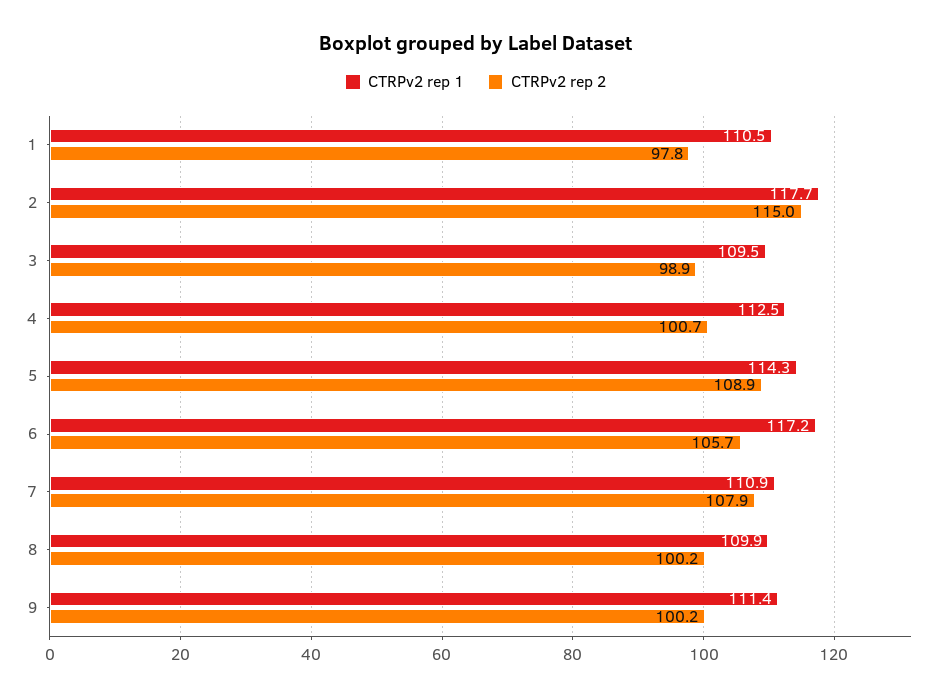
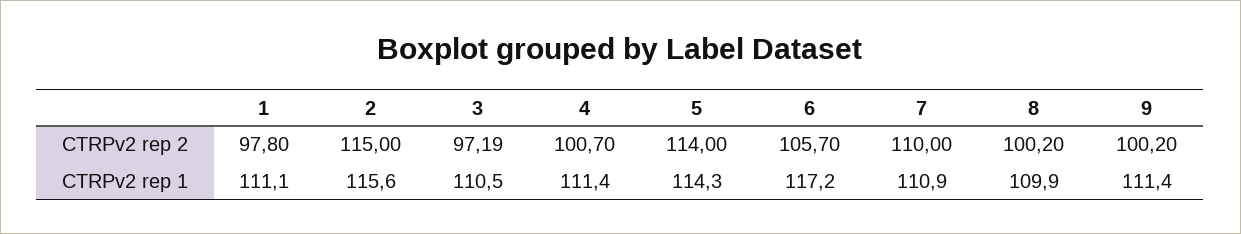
  {
    "CTRPv2 rep 1": {
-     "1": 110.5,
+     "1": 111.1,
-     "2": 117.7,
+     "2": 115.6,
-     "3": 109.5,
+     "3": 110.5,
-     "4": 112.5,
+     "4": 111.4,
      "5": 114.3,
      "6": 117.2,
      "7": 110.9,
      "8": 109.9,
      "9": 111.4
    },
    "CTRPv2 rep 2": {
      "1": 97.8,
      "2": 115,
-     "3": 98.9,
+     "3": 97.19,
      "4": 100.7,
-     "5": 108.9,
+     "5": 114,
      "6": 105.7,
-     "7": 107.9,
+     "7": 110,
      "8": 100.2,
      "9": 100.2
    }
  }

